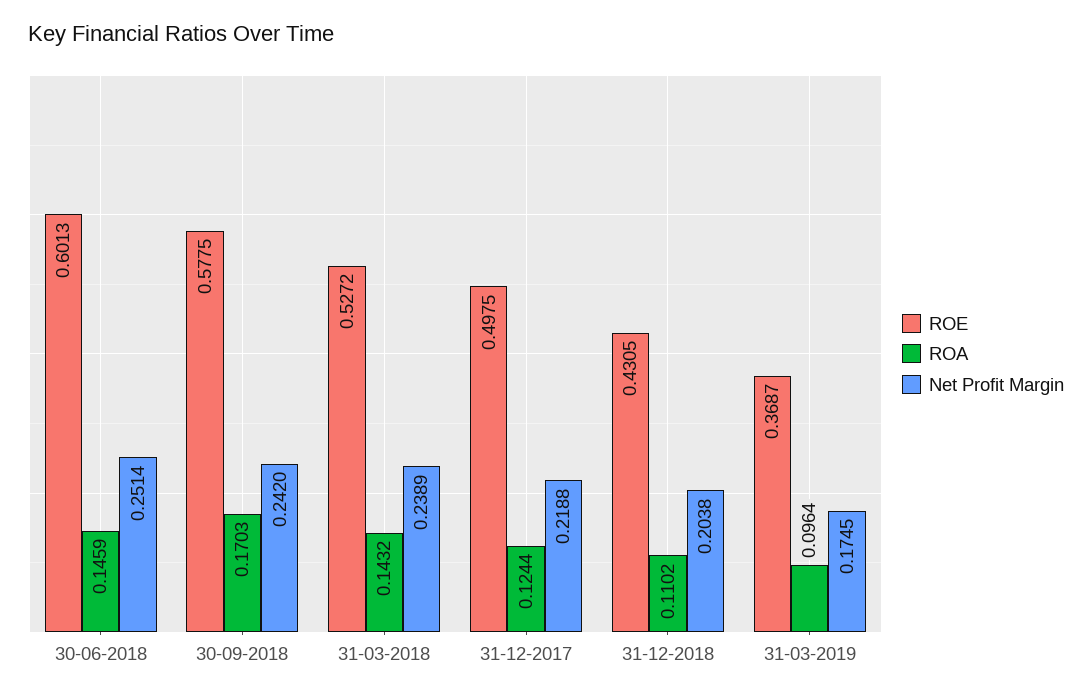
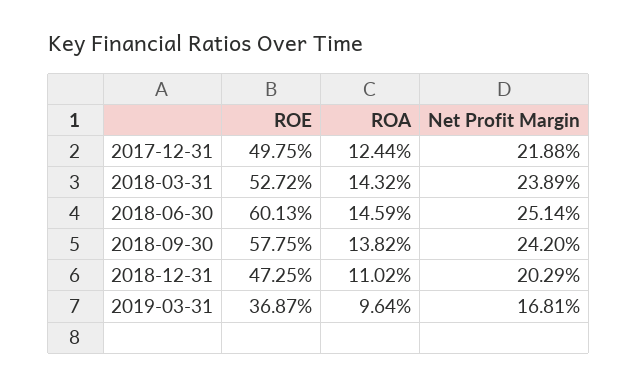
  {
    "ROE": {
      "30-06-2018": 0.6013,
      "30-09-2018": 0.5775,
      "31-03-2018": 0.5272,
      "31-12-2017": 0.4975,
-     "31-12-2018": 0.4305,
+     "31-12-2018": 0.4725,
      "31-03-2019": 0.3687
    },
    "ROA": {
      "30-06-2018": 0.1459,
-     "30-09-2018": 0.1703,
+     "30-09-2018": 0.1382,
      "31-03-2018": 0.1432,
      "31-12-2017": 0.1244,
      "31-12-2018": 0.1102,
      "31-03-2019": 0.0964
    },
    "Net Profit Margin": {
      "30-06-2018": 0.2514,
      "30-09-2018": 0.242,
      "31-03-2018": 0.2389,
      "31-12-2017": 0.2188,
-     "31-12-2018": 0.2038,
+     "31-12-2018": 0.2029,
-     "31-03-2019": 0.1745
+     "31-03-2019": 0.1681
    }
  }

